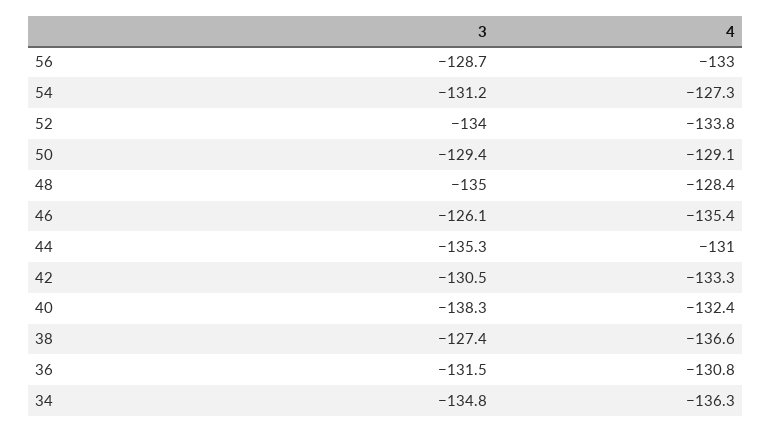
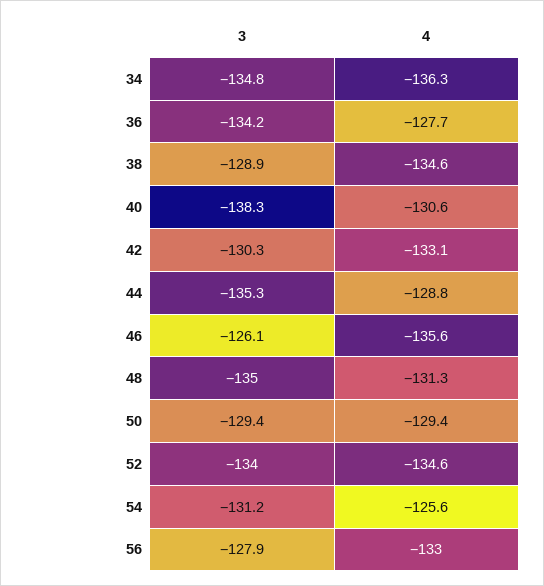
  {
    "3": {
-     "56": -128.7,
+     "56": -127.9,
      "54": -131.2,
      "52": -134,
      "50": -129.4,
      "48": -135,
      "46": -126.1,
      "44": -135.3,
-     "42": -130.5,
+     "42": -130.3,
      "40": -138.3,
-     "38": -127.4,
+     "38": -128.9,
-     "36": -131.5,
+     "36": -134.2,
      "34": -134.8
    },
    "4": {
      "56": -133,
-     "54": -127.3,
+     "54": -125.6,
-     "52": -133.8,
+     "52": -134.6,
-     "50": -129.1,
+     "50": -129.4,
-     "48": -128.4,
+     "48": -131.3,
-     "46": -135.4,
+     "46": -135.6,
-     "44": -131,
+     "44": -128.8,
-     "42": -133.3,
+     "42": -133.1,
-     "40": -132.4,
+     "40": -130.6,
-     "38": -136.6,
+     "38": -134.6,
-     "36": -130.8,
+     "36": -127.7,
      "34": -136.3
    }
  }

